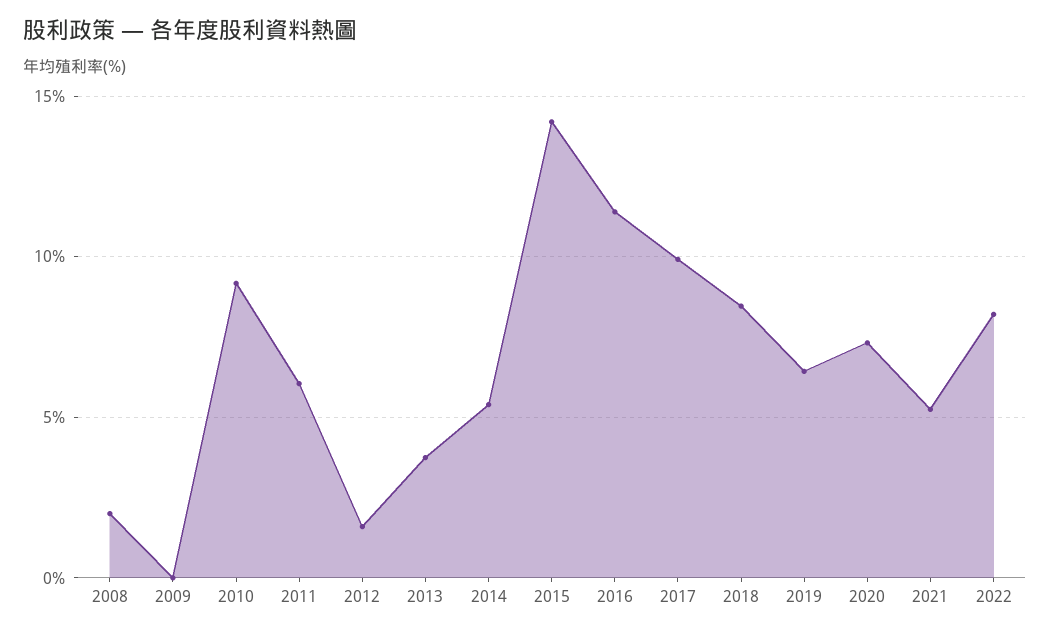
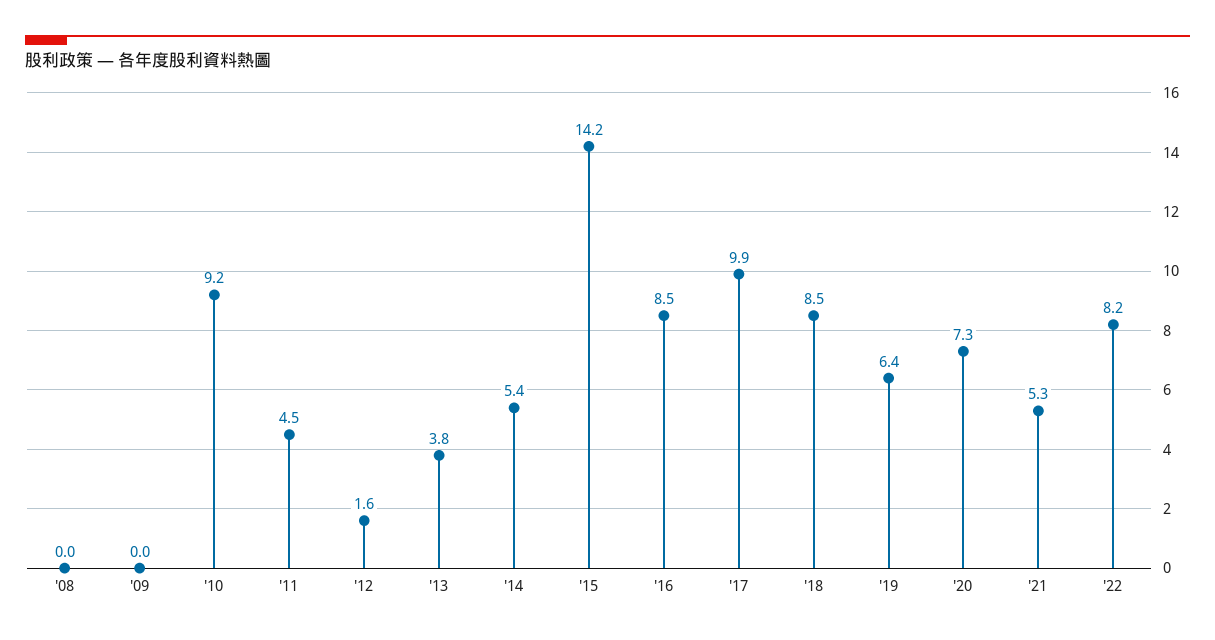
  {
-   "2008": 2,
+   "2008": 0,
    "2009": 0,
    "2010": 9.2,
-   "2011": 6,
+   "2011": 4.5,
    "2012": 1.6,
    "2013": 3.8,
    "2014": 5.4,
    "2015": 14.2,
-   "2016": 11.5,
+   "2016": 8.5,
    "2017": 9.9,
    "2018": 8.5,
    "2019": 6.4,
    "2020": 7.3,
    "2021": 5.3,
    "2022": 8.2
  }

